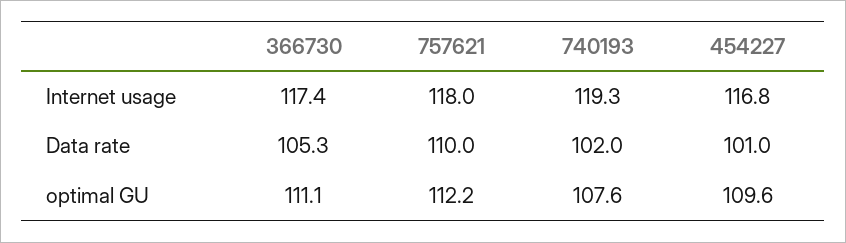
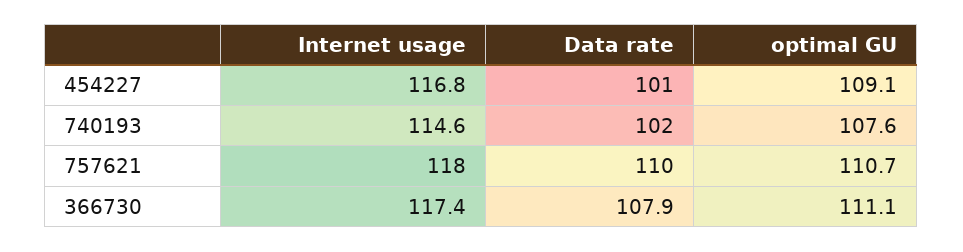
  {
    "366730": {
      "Internet usage": 117.4,
-     "Data rate": 105.3,
+     "Data rate": 107.9,
      "optimal GU": 111.1
    },
    "757621": {
      "Internet usage": 118,
      "Data rate": 110,
-     "optimal GU": 112.2
+     "optimal GU": 110.7
    },
    "740193": {
-     "Internet usage": 119.3,
+     "Internet usage": 114.6,
      "Data rate": 102,
      "optimal GU": 107.6
    },
    "454227": {
      "Internet usage": 116.8,
      "Data rate": 101,
-     "optimal GU": 109.6
+     "optimal GU": 109.1
    }
  }

